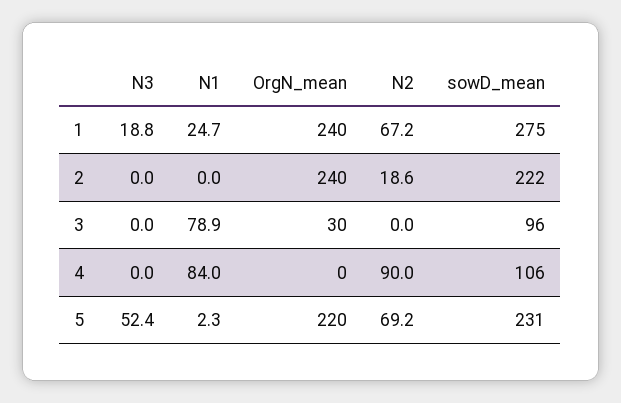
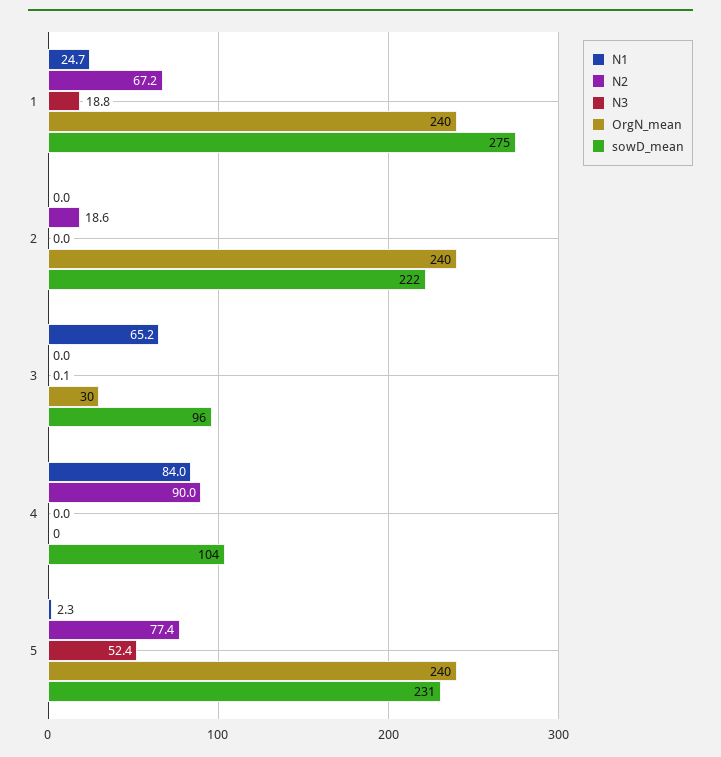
  {
    "N3": {
      "1": 18.8,
      "2": 0,
-     "3": 0,
+     "3": 0.1,
      "4": 0,
      "5": 52.4
    },
    "N1": {
      "1": 24.7,
      "2": 0,
-     "3": 78.9,
+     "3": 65.2,
      "4": 84,
      "5": 2.3
    },
    "OrgN_mean": {
      "1": 240,
      "2": 240,
      "3": 30,
      "4": 0,
-     "5": 220
+     "5": 240
    },
    "N2": {
      "1": 67.2,
      "2": 18.6,
      "3": 0,
      "4": 90,
-     "5": 69.2
+     "5": 77.4
    },
    "sowD_mean": {
      "1": 275,
      "2": 222,
      "3": 96,
-     "4": 106,
+     "4": 104,
      "5": 231
    }
  }

